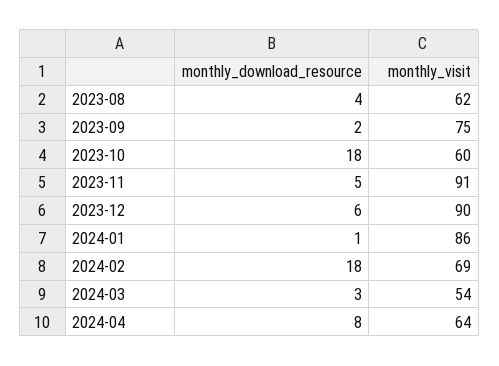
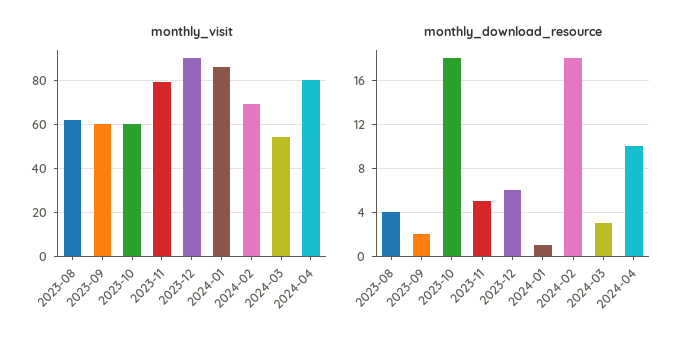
  {
    "monthly_download_resource": {
      "2023-08": 4,
      "2023-09": 2,
      "2023-10": 18,
      "2023-11": 5,
      "2023-12": 6,
      "2024-01": 1,
      "2024-02": 18,
      "2024-03": 3,
-     "2024-04": 8
+     "2024-04": 10
    },
    "monthly_visit": {
      "2023-08": 62,
-     "2023-09": 75,
+     "2023-09": 60,
      "2023-10": 60,
-     "2023-11": 91,
+     "2023-11": 80,
      "2023-12": 90,
      "2024-01": 86,
      "2024-02": 69,
      "2024-03": 54,
-     "2024-04": 64
+     "2024-04": 80
    }
  }

